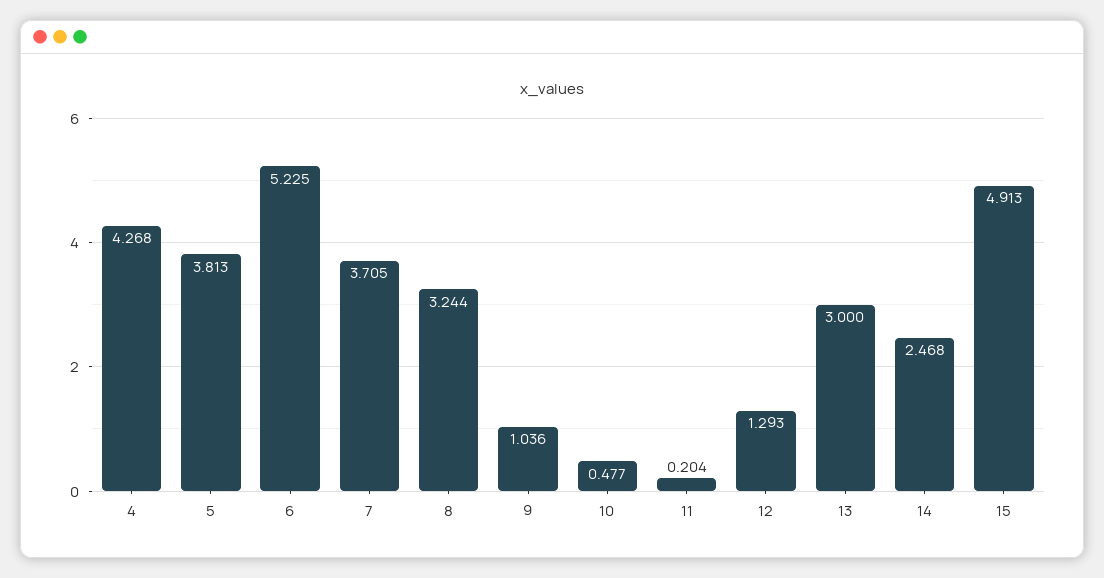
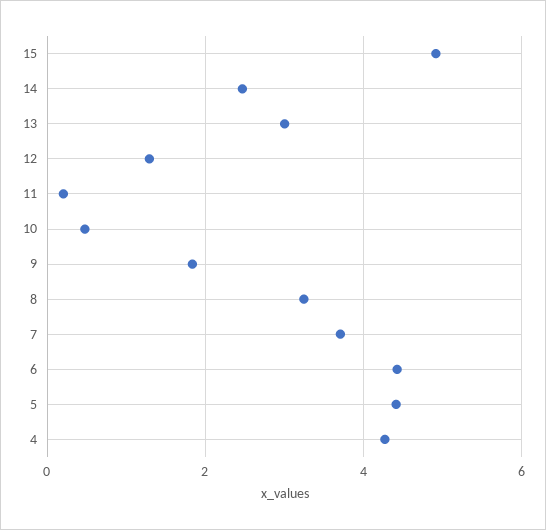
  {
    "4": 4.268,
-   "5": 3.813,
+   "5": 4.4,
-   "6": 5.225,
+   "6": 4.4,
    "7": 3.705,
    "8": 3.244,
-   "9": 1.036,
+   "9": 1.8,
    "10": 0.477,
    "11": 0.204,
    "12": 1.293,
    "13": 3,
    "14": 2.468,
    "15": 4.913
  }

